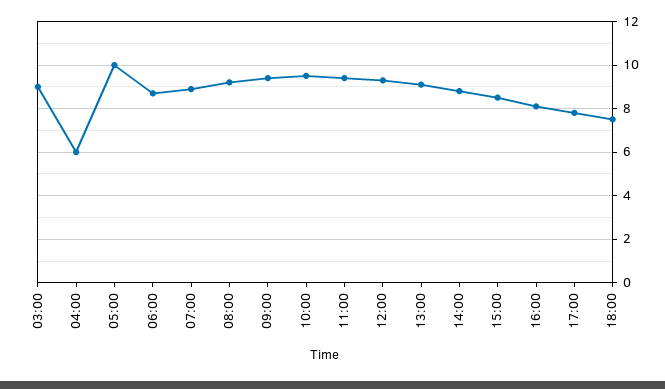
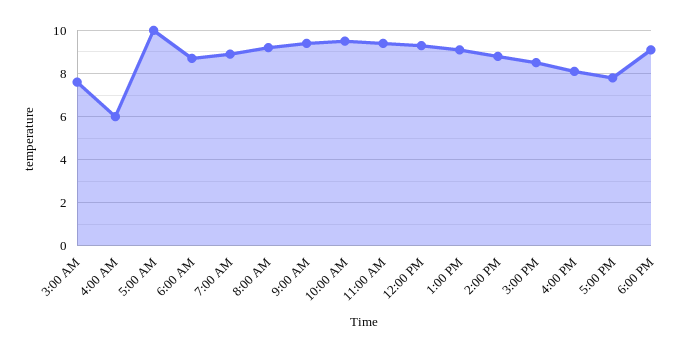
  {
-   "03:00": 9,
+   "03:00": 7.5,
    "04:00": 6,
    "05:00": 10,
    "06:00": 8.5,
    "07:00": 9,
    "08:00": 9,
    "09:00": 9.5,
    "10:00": 9.5,
    "11:00": 9.5,
    "12:00": 9.5,
    "13:00": 9,
    "14:00": 9,
    "15:00": 8.5,
    "16:00": 8,
    "17:00": 8,
-   "18:00": 7.5
+   "18:00": 9
  }

